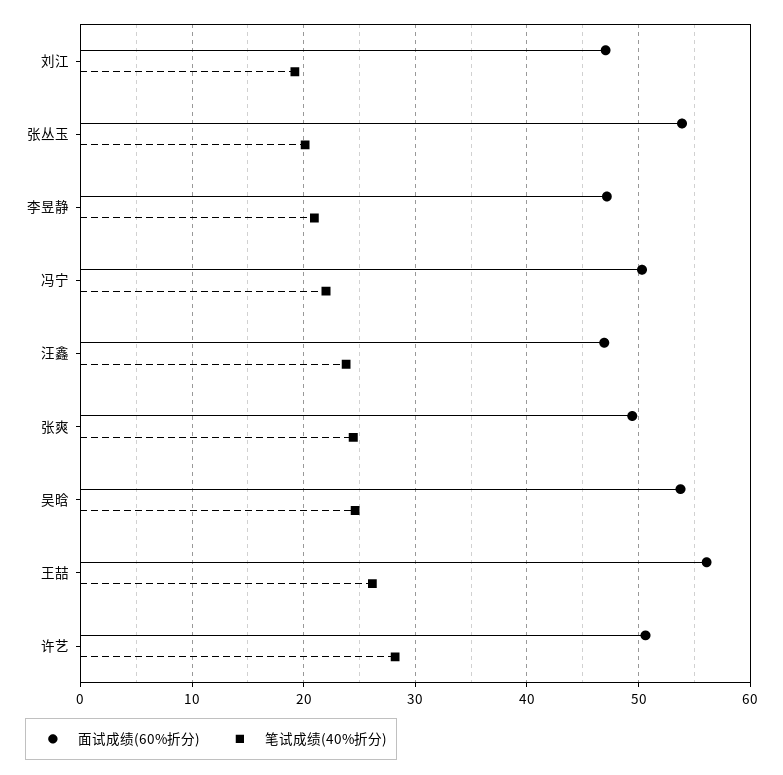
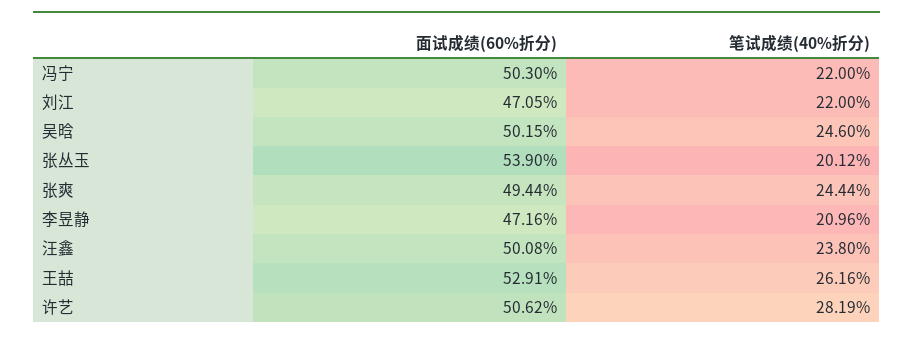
  {
    "面试成绩(60%折分)": {
      "刘江": 47.05,
      "张丛玉": 53.9,
      "李昱静": 47.16,
      "冯宁": 50.3,
-     "汪鑫": 47,
+     "汪鑫": 50.08,
      "张爽": 49.44,
-     "吴晗": 54,
+     "吴晗": 50.15,
-     "王喆": 56,
+     "王喆": 52.91,
      "许艺": 50.62
    },
    "笔试成绩(40%折分)": {
-     "刘江": 19,
+     "刘江": 22,
      "张丛玉": 20.12,
      "李昱静": 20.96,
      "冯宁": 22,
      "汪鑫": 23.8,
      "张爽": 24.44,
      "吴晗": 24.6,
      "王喆": 26.16,
      "许艺": 28.19
    }
  }

